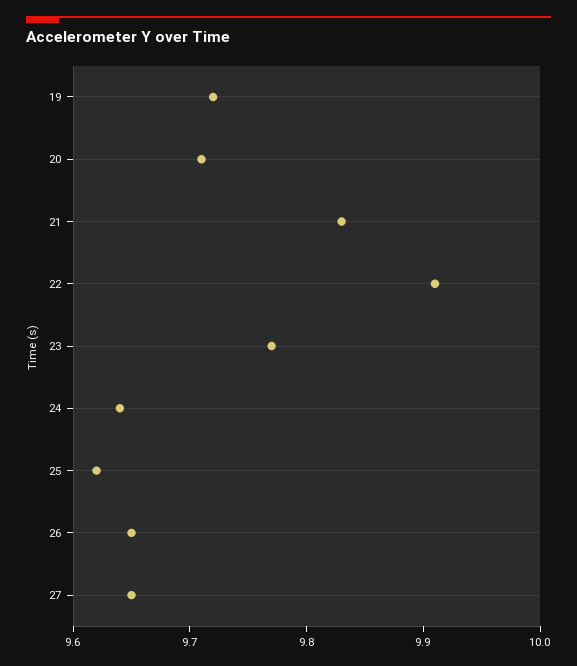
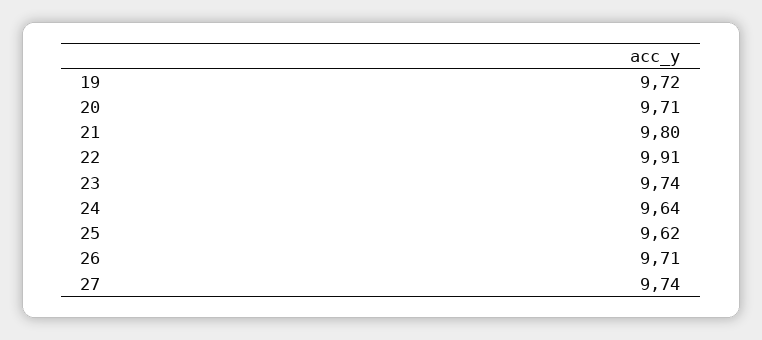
  {
    "19": 9.72,
    "20": 9.71,
-   "21": 9.83,
+   "21": 9.8,
    "22": 9.91,
-   "23": 9.77,
+   "23": 9.74,
    "24": 9.64,
    "25": 9.62,
-   "26": 9.65,
+   "26": 9.71,
-   "27": 9.65
+   "27": 9.74
  }

